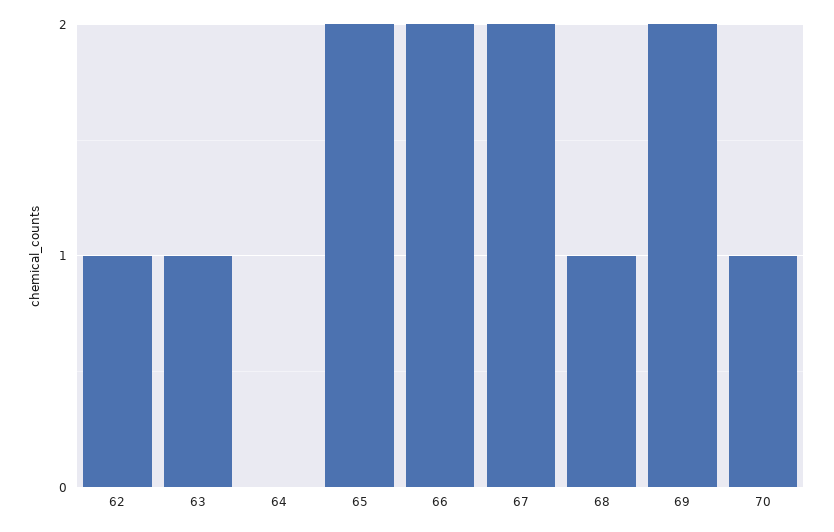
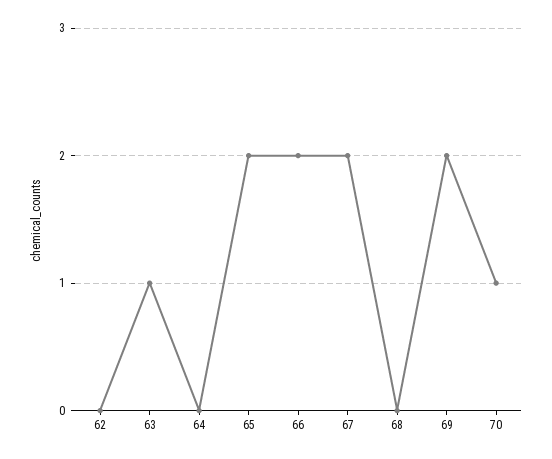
  {
-   "62": 1,
+   "62": 0,
    "63": 1,
    "64": 0,
    "65": 2,
    "66": 2,
    "67": 2,
-   "68": 1,
+   "68": 0,
    "69": 2,
    "70": 1
  }

